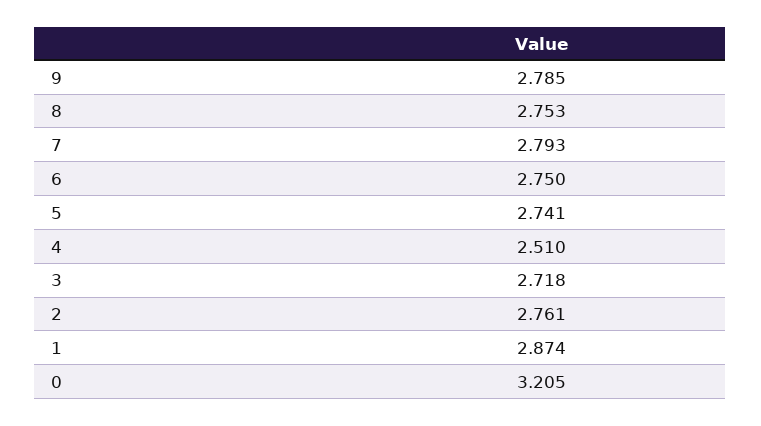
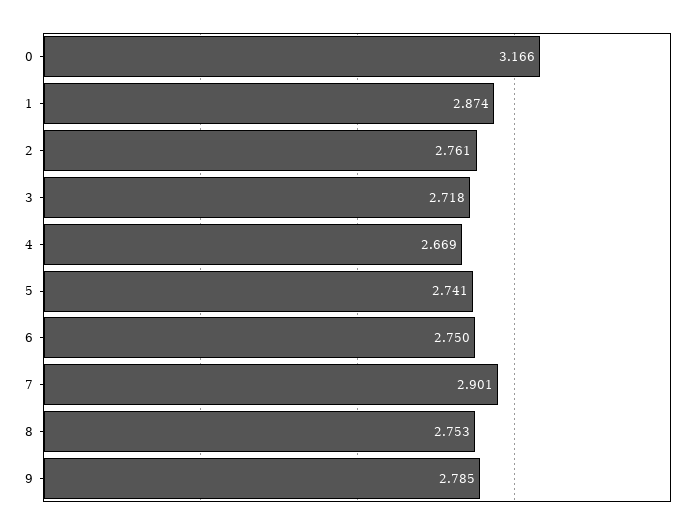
  {
    "9": 2.785,
    "8": 2.753,
-   "7": 2.793,
+   "7": 2.901,
    "6": 2.75,
    "5": 2.741,
-   "4": 2.51,
+   "4": 2.669,
    "3": 2.718,
    "2": 2.761,
    "1": 2.874,
-   "0": 3.205
+   "0": 3.166
  }

